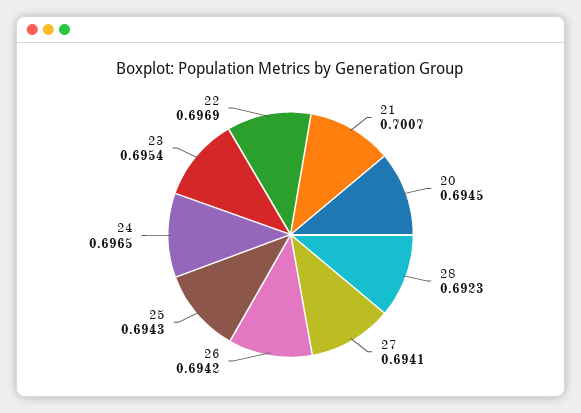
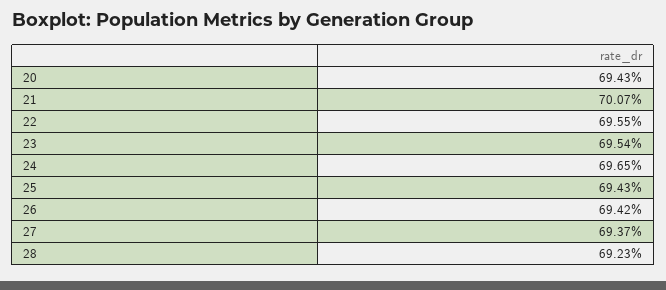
  {
    "21": 0.7007,
-   "20": 0.6945,
+   "20": 0.6943,
    "28": 0.6923,
-   "27": 0.6941,
+   "27": 0.6937,
    "26": 0.6942,
    "25": 0.6943,
    "24": 0.6965,
    "23": 0.6954,
-   "22": 0.6969
+   "22": 0.6955
  }

